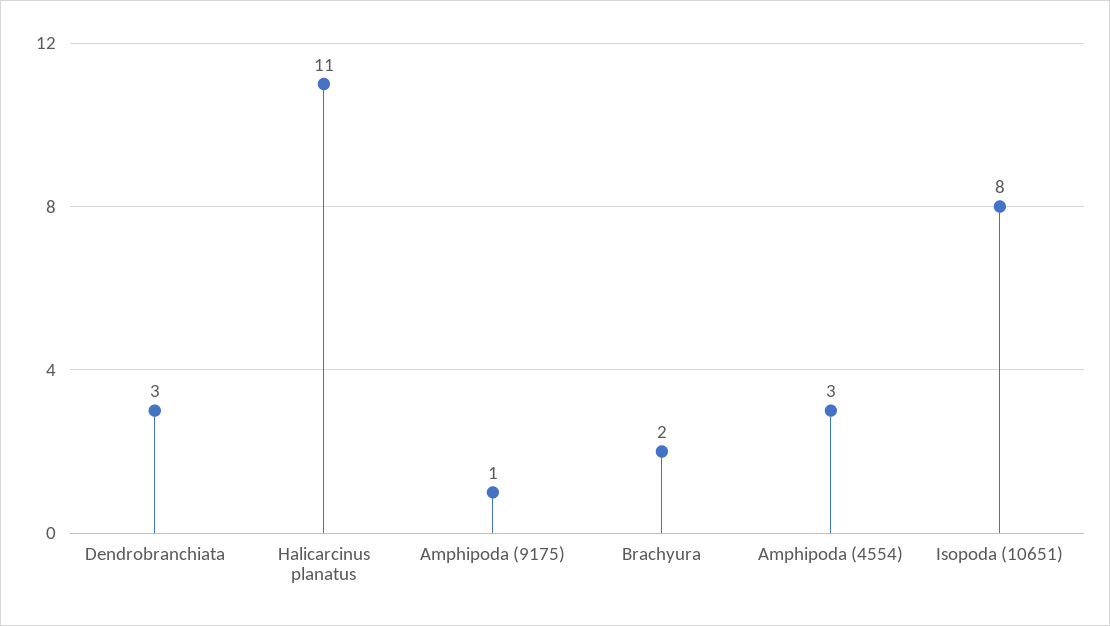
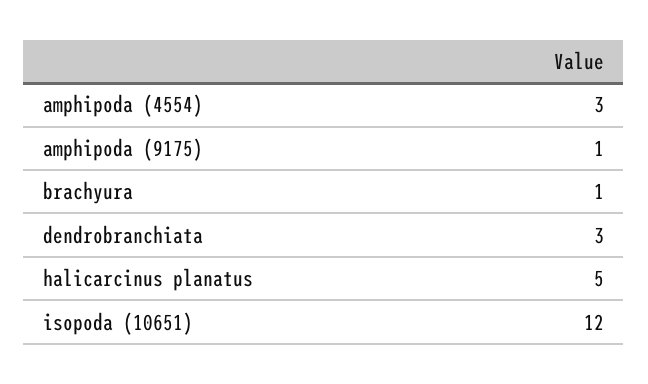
  {
    "Dendrobranchiata": 3,
-   "Halicarcinus planatus": 11,
+   "Halicarcinus planatus": 5,
    "Amphipoda (9175)": 1,
-   "Brachyura": 2,
+   "Brachyura": 1,
    "Amphipoda (4554)": 3,
-   "Isopoda (10651)": 8
+   "Isopoda (10651)": 12
  }

